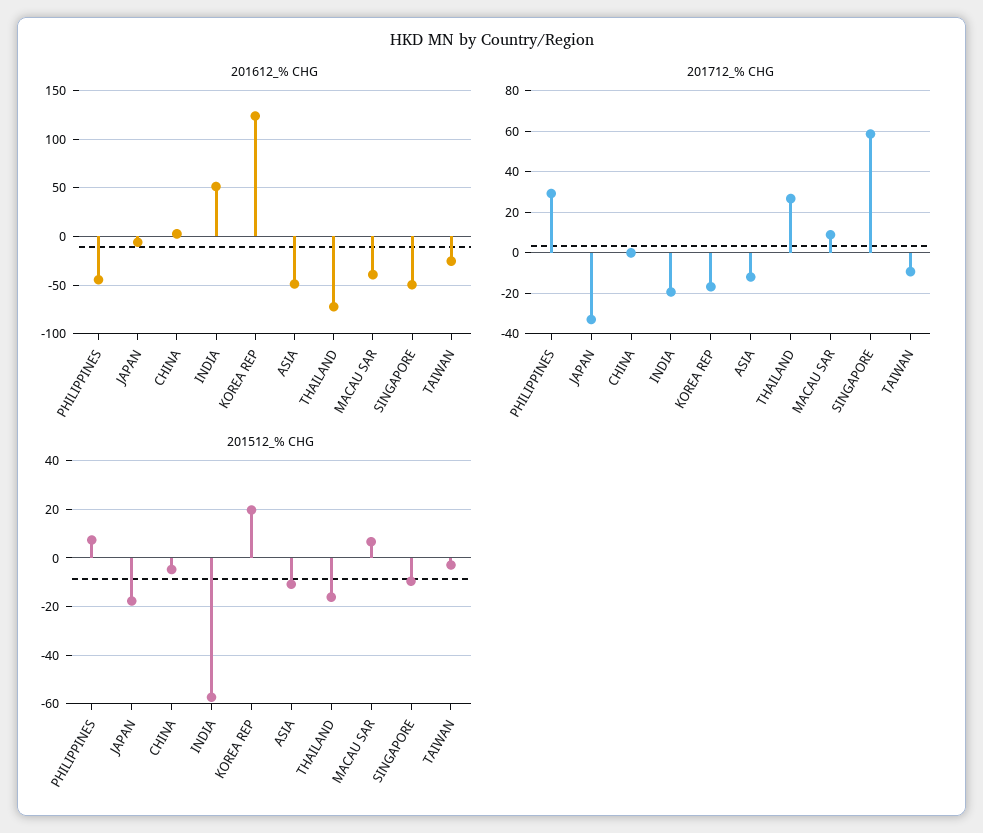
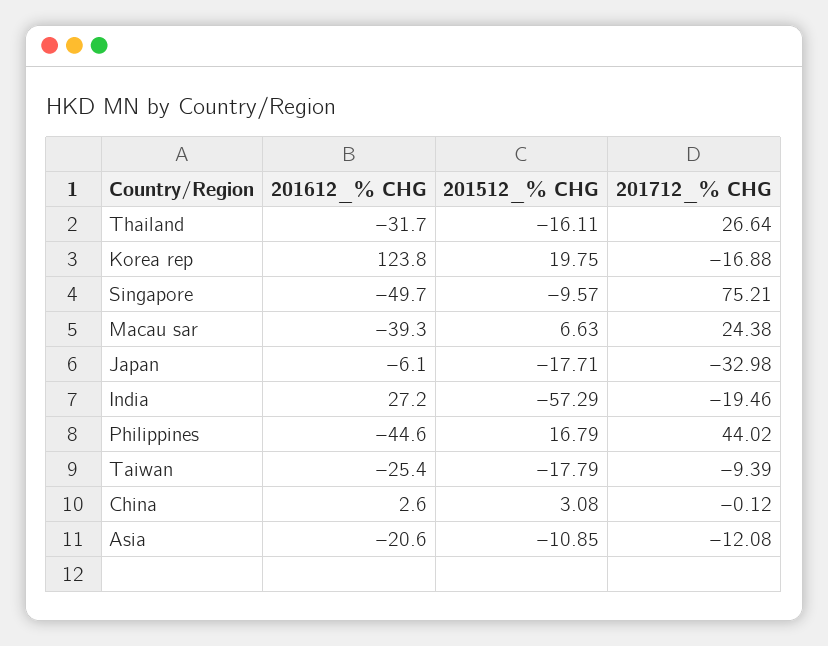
  {
    "201612_% CHG": {
      "PHILIPPINES": -44.6,
      "JAPAN": -6.1,
      "CHINA": 2.6,
-     "INDIA": 50,
+     "INDIA": 27.2,
      "KOREA REP": 123.8,
-     "ASIA": -50,
+     "ASIA": -20.6,
-     "THAILAND": -70,
+     "THAILAND": -31.7,
      "MACAU SAR": -39.3,
      "SINGAPORE": -49.7,
      "TAIWAN": -25.4
    },
    "201712_% CHG": {
-     "PHILIPPINES": 30,
+     "PHILIPPINES": 44.02,
      "JAPAN": -32.98,
      "CHINA": -0.12,
      "INDIA": -19.46,
      "KOREA REP": -16.88,
      "ASIA": -12.08,
      "THAILAND": 26.64,
-     "MACAU SAR": 10,
+     "MACAU SAR": 24.38,
-     "SINGAPORE": 60,
+     "SINGAPORE": 75.21,
      "TAIWAN": -9.39
    },
    "201512_% CHG": {
-     "PHILIPPINES": 7.5,
+     "PHILIPPINES": 16.79,
      "JAPAN": -17.71,
-     "CHINA": -5,
+     "CHINA": 3.08,
      "INDIA": -57.29,
      "KOREA REP": 19.75,
      "ASIA": -10.85,
      "THAILAND": -16.11,
      "MACAU SAR": 6.63,
      "SINGAPORE": -9.57,
-     "TAIWAN": -2.5
+     "TAIWAN": -17.79
    }
  }

